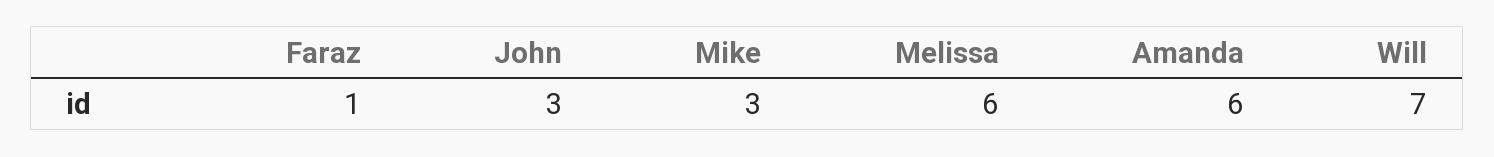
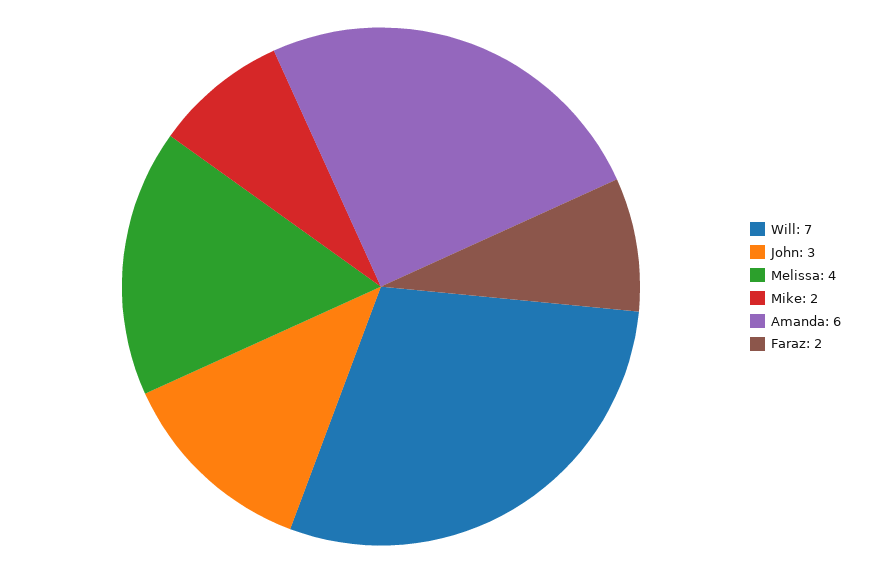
  {
-   "Faraz": 1,
+   "Faraz": 2,
    "John": 3,
-   "Mike": 3,
+   "Mike": 2,
-   "Melissa": 6,
+   "Melissa": 4,
    "Amanda": 6,
    "Will": 7
  }

